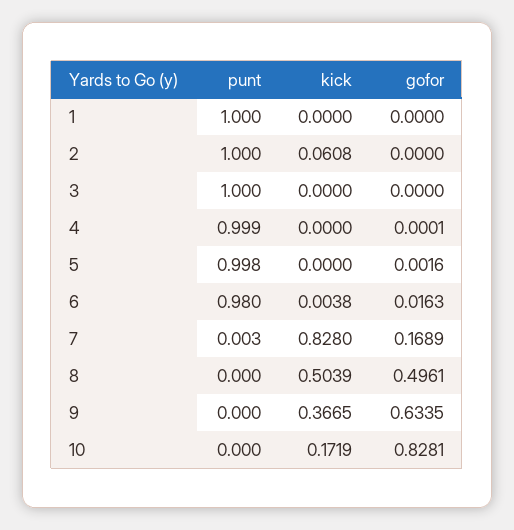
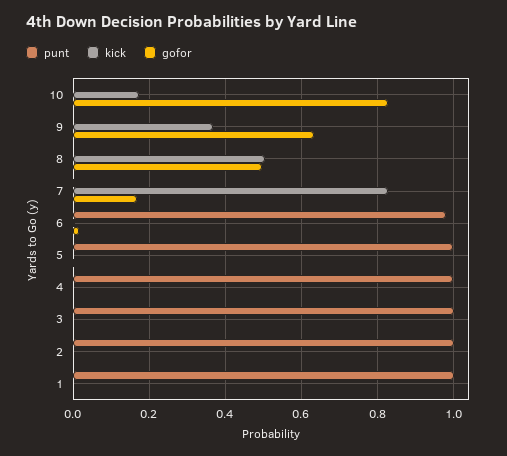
  {
    "punt": {
      "1": 1,
      "2": 1,
      "3": 1,
      "4": 0.999,
      "5": 0.998,
      "6": 0.98,
      "7": 0.003,
      "8": 0,
      "9": 0,
      "10": 0
    },
    "kick": {
      "1": 0,
-     "2": 0.0608,
+     "2": 0,
      "3": 0,
      "4": 0,
      "5": 0,
      "6": 0.0038,
      "7": 0.828,
      "8": 0.5039,
      "9": 0.3665,
      "10": 0.1719
    },
    "gofor": {
      "1": 0,
      "2": 0,
      "3": 0,
      "4": 0.0001,
      "5": 0.0016,
      "6": 0.0163,
      "7": 0.1689,
      "8": 0.4961,
      "9": 0.6335,
      "10": 0.8281
    }
  }

